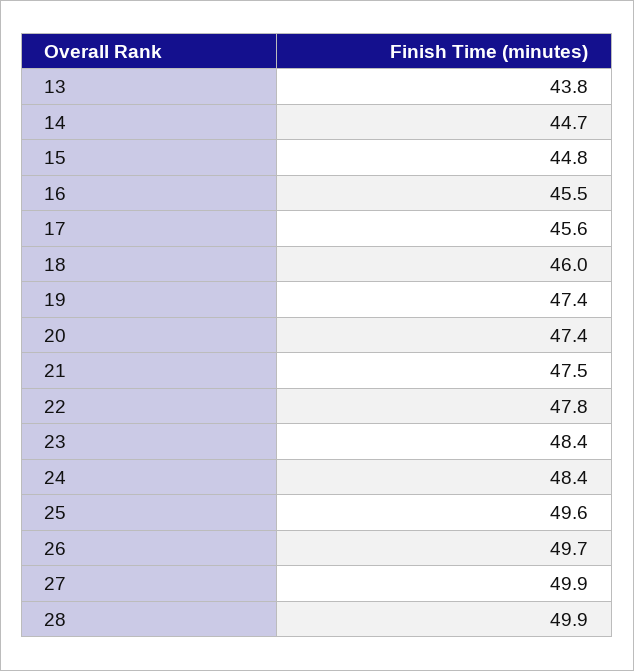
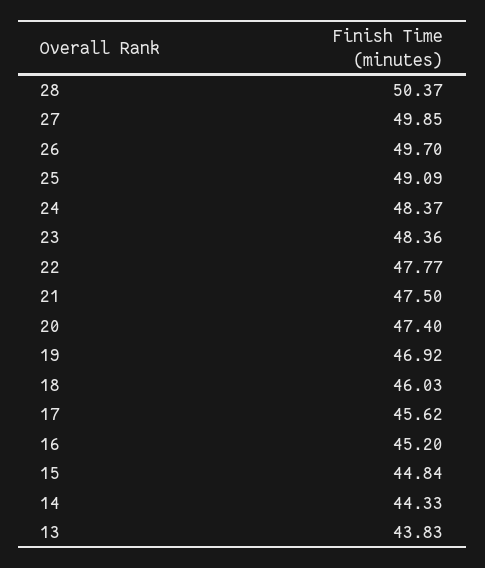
  {
    "13": 43.83,
-   "14": 44.7,
+   "14": 44.33,
    "15": 44.84,
-   "16": 45.5,
+   "16": 45.2,
    "17": 45.62,
    "18": 46.03,
-   "19": 47.4,
+   "19": 46.92,
    "20": 47.4,
    "21": 47.5,
    "22": 47.77,
    "23": 48.36,
    "24": 48.37,
-   "25": 49.6,
+   "25": 49.09,
    "26": 49.7,
    "27": 49.85,
-   "28": 49.9
+   "28": 50.37
  }

